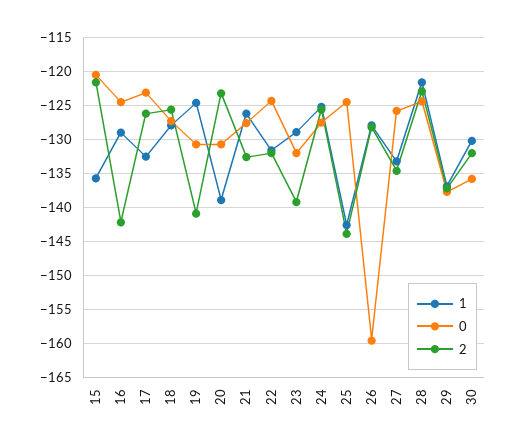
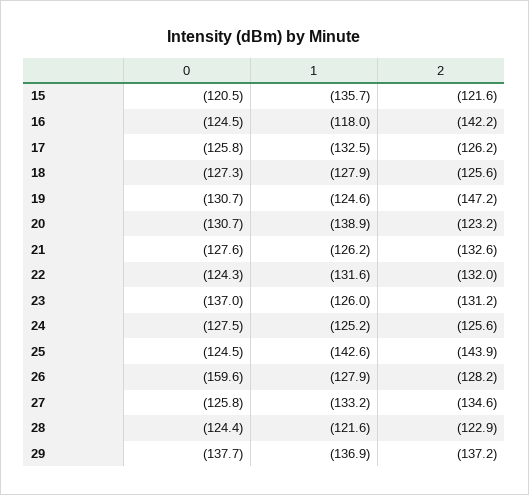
  {
    "1": {
      "15": -135.7,
-     "16": -129,
+     "16": -118,
      "17": -132.5,
      "18": -127.9,
      "19": -124.6,
      "20": -138.9,
      "21": -126.2,
      "22": -131.6,
-     "23": -129,
+     "23": -126,
      "24": -125.2,
      "25": -142.6,
      "26": -127.9,
      "27": -133.2,
      "28": -121.6,
-     "29": -136.9,
+     "29": -136.9
-     "30": -130
    },
    "0": {
      "15": -120.5,
      "16": -124.5,
-     "17": -123,
+     "17": -125.8,
      "18": -127.3,
      "19": -130.7,
      "20": -130.7,
      "21": -127.6,
      "22": -124.3,
-     "23": -132,
+     "23": -137,
      "24": -127.5,
      "25": -124.5,
      "26": -159.6,
      "27": -125.8,
      "28": -124.4,
-     "29": -137.7,
+     "29": -137.7
-     "30": -136
    },
    "2": {
      "15": -121.6,
      "16": -142.2,
      "17": -126.2,
      "18": -125.6,
-     "19": -141,
+     "19": -147.2,
      "20": -123.2,
      "21": -132.6,
      "22": -132,
-     "23": -139,
+     "23": -131.2,
      "24": -125.6,
      "25": -143.9,
      "26": -128.2,
      "27": -134.6,
      "28": -122.9,
-     "29": -137.2,
+     "29": -137.2
-     "30": -132
    }
  }

